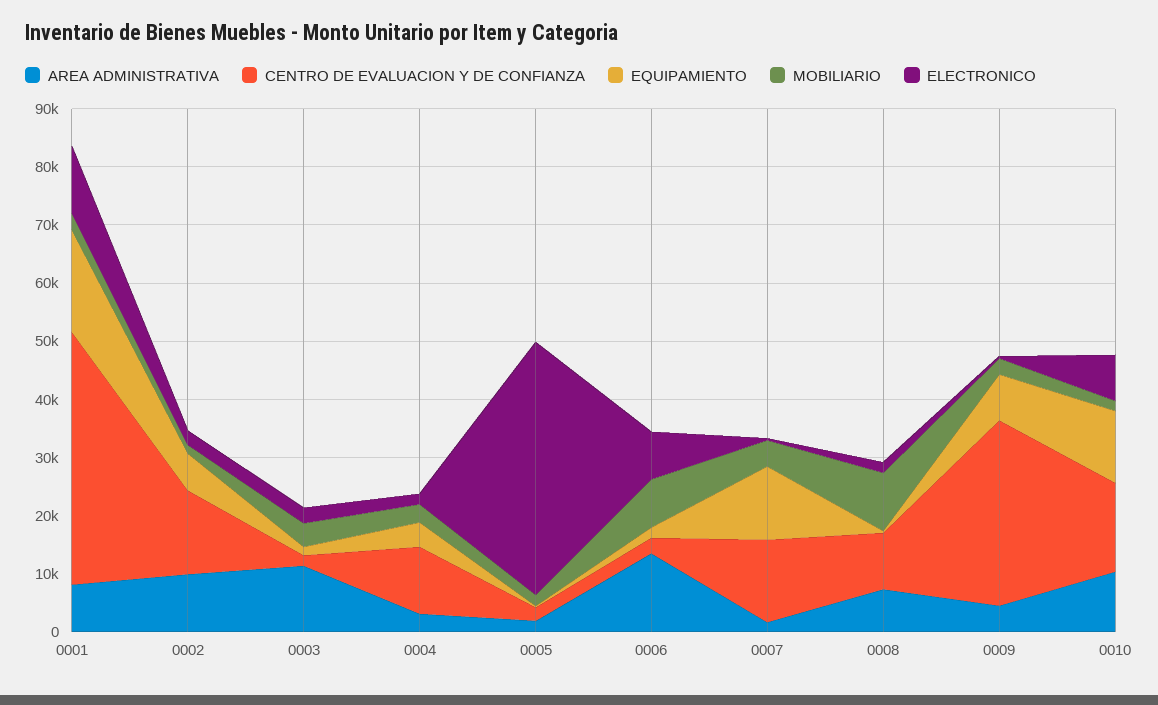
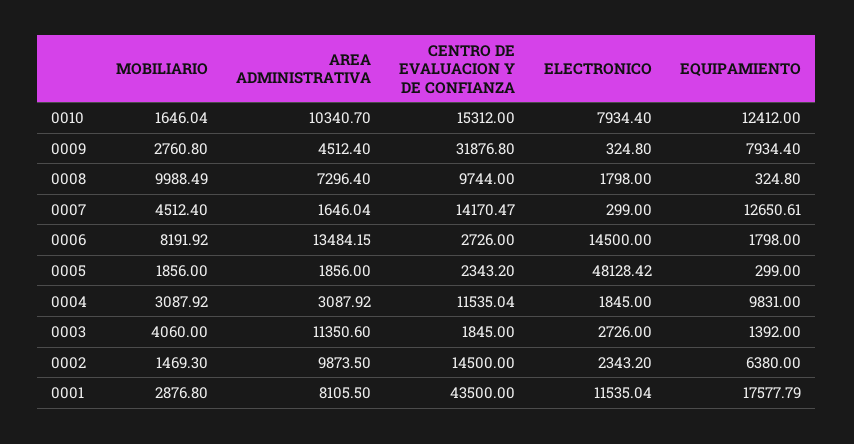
  {
    "AREA ADMINISTRATIVA": {
      "0001": 8105.5,
      "0002": 9873.5,
      "0003": 11350.6,
      "0004": 3087.92,
      "0005": 1856,
      "0006": 13484.15,
      "0007": 1646.04,
      "0008": 7296.4,
      "0009": 4512.4,
      "0010": 10340.7
    },
    "CENTRO DE EVALUACION Y DE CONFIANZA": {
      "0001": 43500,
      "0002": 14500,
      "0003": 1845,
      "0004": 11535.04,
      "0005": 2343.2,
      "0006": 2726,
      "0007": 14170.47,
      "0008": 9744,
      "0009": 31876.8,
      "0010": 15312
    },
    "EQUIPAMIENTO": {
      "0001": 17577.79,
      "0002": 6380,
      "0003": 1392,
-     "0004": 4000,
+     "0004": 9831,
      "0005": 299,
      "0006": 1798,
      "0007": 12650.61,
      "0008": 324.8,
      "0009": 7934.4,
      "0010": 12412
    },
    "MOBILIARIO": {
      "0001": 2876.8,
      "0002": 1469.3,
      "0003": 4060,
      "0004": 3087.92,
      "0005": 1856,
      "0006": 8191.92,
      "0007": 4512.4,
      "0008": 9988.49,
      "0009": 2760.8,
      "0010": 1646.04
    },
    "ELECTRONICO": {
      "0001": 11535.04,
      "0002": 2343.2,
      "0003": 2726,
      "0004": 1845,
-     "0005": 44000,
+     "0005": 48128.42,
-     "0006": 8000,
+     "0006": 14500,
      "0007": 299,
      "0008": 1798,
      "0009": 324.8,
      "0010": 7934.4
    }
  }

